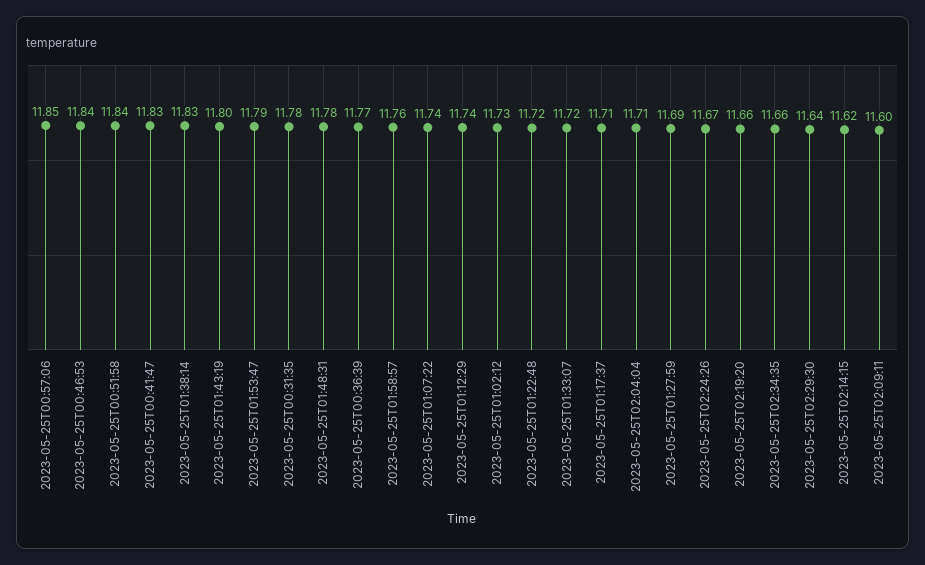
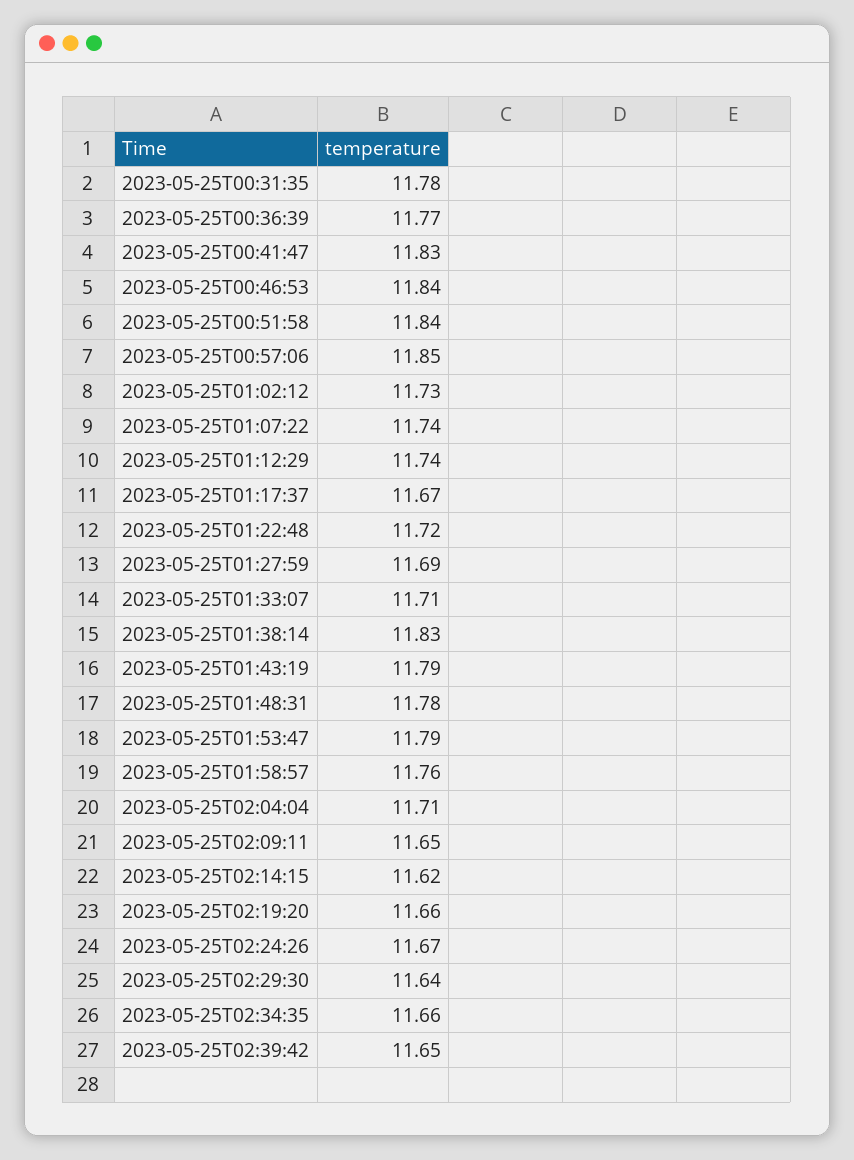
  {
    "2023-05-25T00:57:06": 11.85,
    "2023-05-25T00:46:53": 11.84,
    "2023-05-25T00:51:58": 11.84,
    "2023-05-25T00:41:47": 11.83,
    "2023-05-25T01:38:14": 11.83,
-   "2023-05-25T01:43:19": 11.8,
+   "2023-05-25T01:43:19": 11.79,
    "2023-05-25T01:53:47": 11.79,
    "2023-05-25T00:31:35": 11.78,
    "2023-05-25T01:48:31": 11.78,
    "2023-05-25T00:36:39": 11.77,
    "2023-05-25T01:58:57": 11.76,
    "2023-05-25T01:07:22": 11.74,
    "2023-05-25T01:12:29": 11.74,
    "2023-05-25T01:02:12": 11.73,
    "2023-05-25T01:22:48": 11.72,
-   "2023-05-25T01:33:07": 11.72,
+   "2023-05-25T01:33:07": 11.71,
-   "2023-05-25T01:17:37": 11.71,
+   "2023-05-25T01:17:37": 11.67,
    "2023-05-25T02:04:04": 11.71,
    "2023-05-25T01:27:59": 11.69,
    "2023-05-25T02:24:26": 11.67,
    "2023-05-25T02:19:20": 11.66,
    "2023-05-25T02:34:35": 11.66,
    "2023-05-25T02:29:30": 11.64,
    "2023-05-25T02:14:15": 11.62,
-   "2023-05-25T02:09:11": 11.6
+   "2023-05-25T02:09:11": 11.65,
+   "2023-05-25T02:39:42": 11.65
  }

